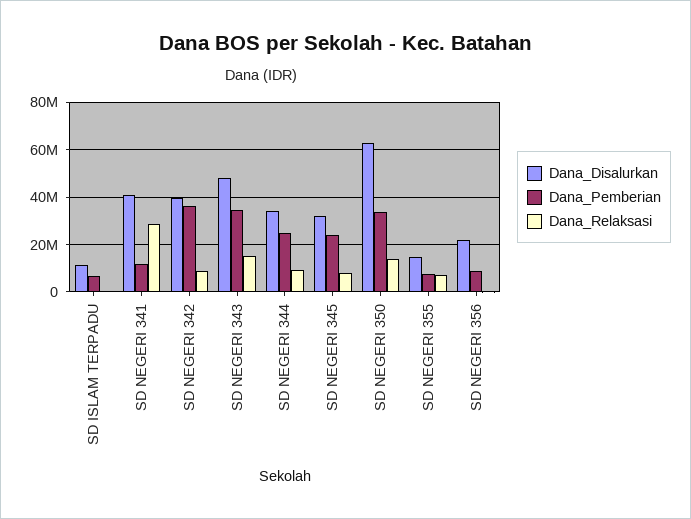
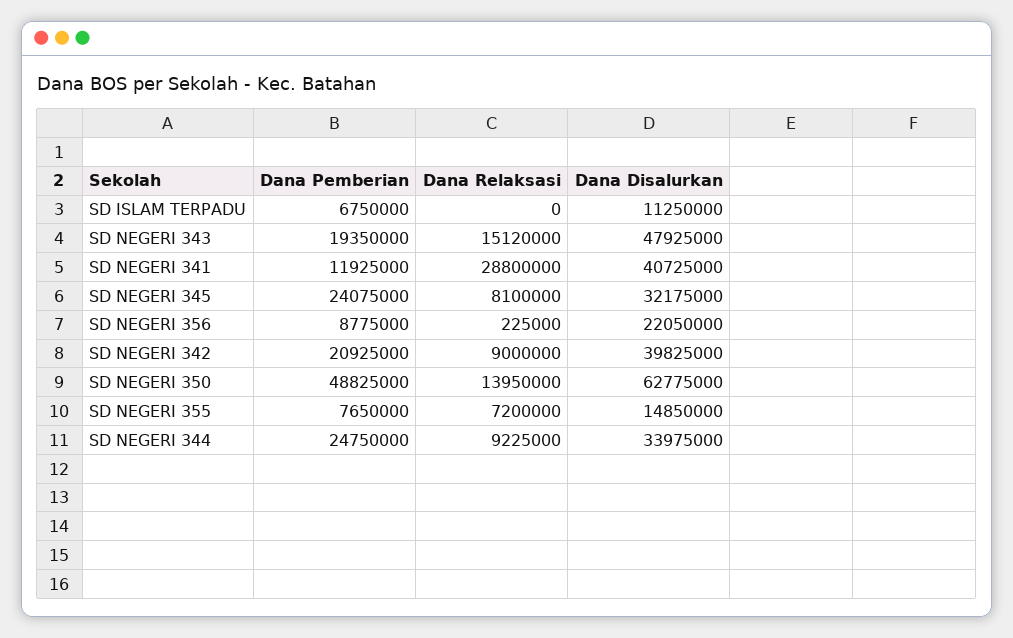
  {
    "Dana_Disalurkan": {
      "SD ISLAM TERPADU": 11250000,
      "SD NEGERI 341": 40725000,
      "SD NEGERI 342": 39825000,
      "SD NEGERI 343": 47925000,
      "SD NEGERI 344": 33975000,
      "SD NEGERI 345": 32175000,
      "SD NEGERI 350": 62775000,
      "SD NEGERI 355": 14850000,
      "SD NEGERI 356": 22050000
    },
    "Dana_Pemberian": {
      "SD ISLAM TERPADU": 6750000,
      "SD NEGERI 341": 11925000,
-     "SD NEGERI 342": 35000000,
+     "SD NEGERI 342": 20925000,
-     "SD NEGERI 343": 35000000,
+     "SD NEGERI 343": 19350000,
      "SD NEGERI 344": 24750000,
      "SD NEGERI 345": 24075000,
-     "SD NEGERI 350": 35000000,
+     "SD NEGERI 350": 48825000,
      "SD NEGERI 355": 7650000,
      "SD NEGERI 356": 8775000
    },
    "Dana_Relaksasi": {
      "SD ISLAM TERPADU": 0,
      "SD NEGERI 341": 28800000,
      "SD NEGERI 342": 9000000,
      "SD NEGERI 343": 15120000,
      "SD NEGERI 344": 9225000,
      "SD NEGERI 345": 8100000,
      "SD NEGERI 350": 13950000,
      "SD NEGERI 355": 7200000,
      "SD NEGERI 356": 225000
    }
  }

